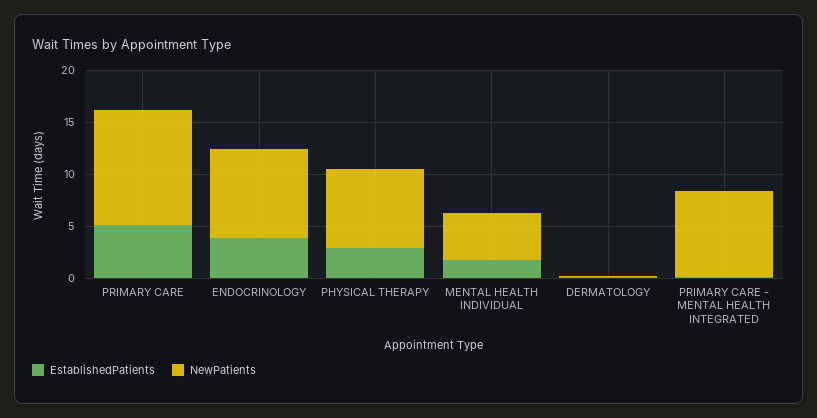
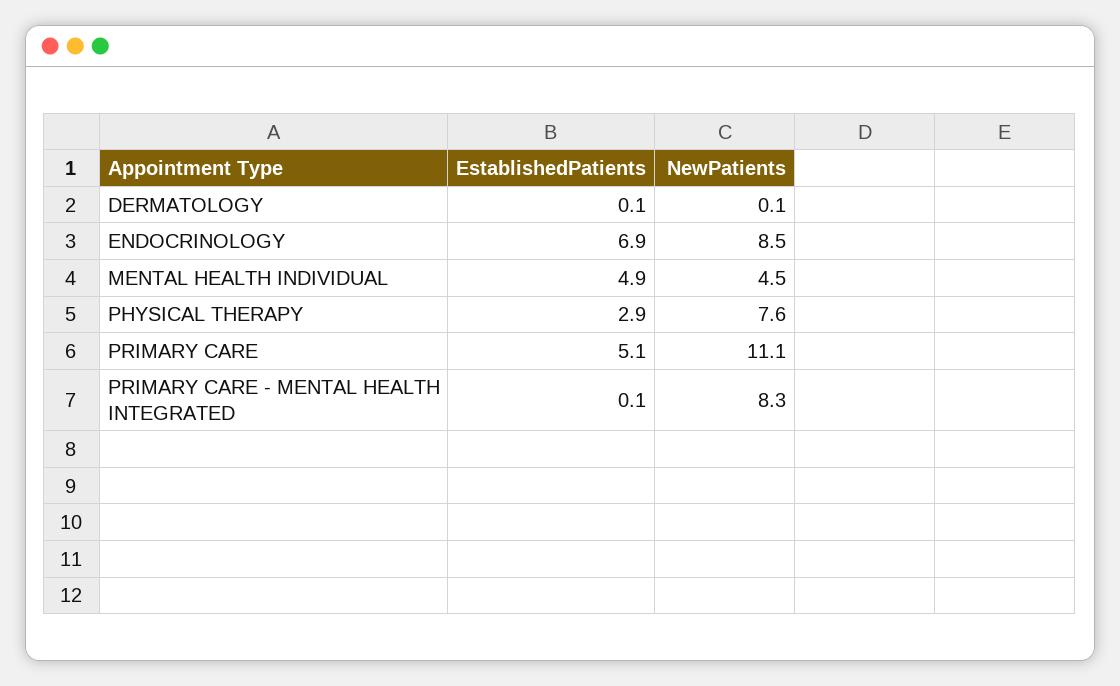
  {
    "EstablishedPatients": {
      "PRIMARY CARE": 5.1,
-     "ENDOCRINOLOGY": 4,
+     "ENDOCRINOLOGY": 6.9,
      "PHYSICAL THERAPY": 2.9,
-     "MENTAL HEALTH INDIVIDUAL": 2,
+     "MENTAL HEALTH INDIVIDUAL": 4.9,
      "DERMATOLOGY": 0.1,
      "PRIMARY CARE - MENTAL HEALTH INTEGRATED": 0.1
    },
    "NewPatients": {
      "PRIMARY CARE": 11.1,
      "ENDOCRINOLOGY": 8.5,
      "PHYSICAL THERAPY": 7.6,
      "MENTAL HEALTH INDIVIDUAL": 4.5,
      "DERMATOLOGY": 0.1,
      "PRIMARY CARE - MENTAL HEALTH INTEGRATED": 8.3
    }
  }

